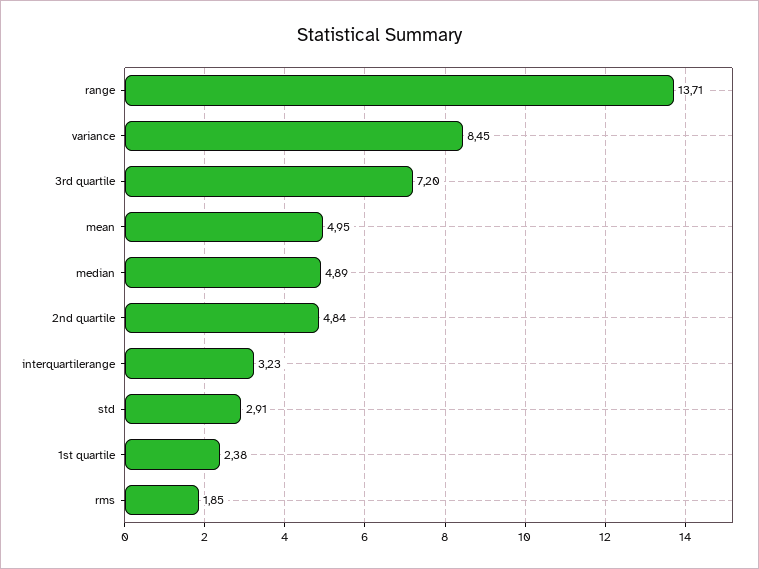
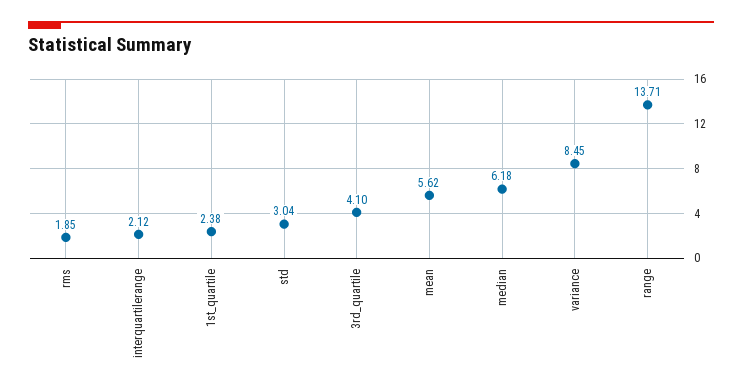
  {
    "range": 13.71,
    "variance": 8.45,
-   "3rd quartile": 7.2,
+   "3rd quartile": 4.1,
-   "mean": 4.95,
+   "mean": 5.62,
-   "median": 4.89,
+   "median": 6.18,
-   "2nd quartile": 4.84,
-   "interquartilerange": 3.23,
+   "interquartilerange": 2.12,
-   "std": 2.91,
+   "std": 3.04,
    "1st quartile": 2.38,
    "rms": 1.85
  }

